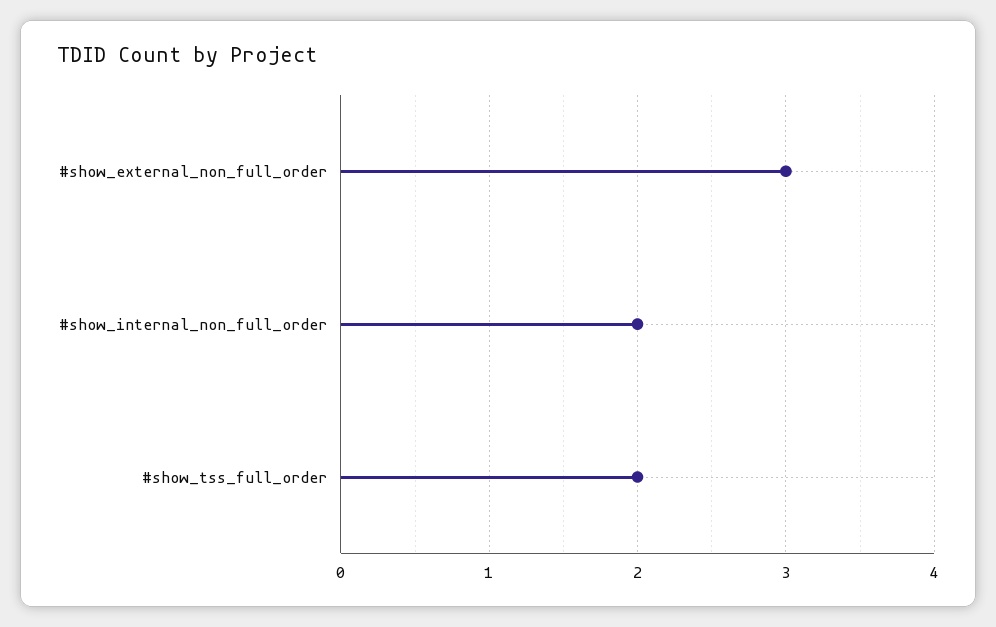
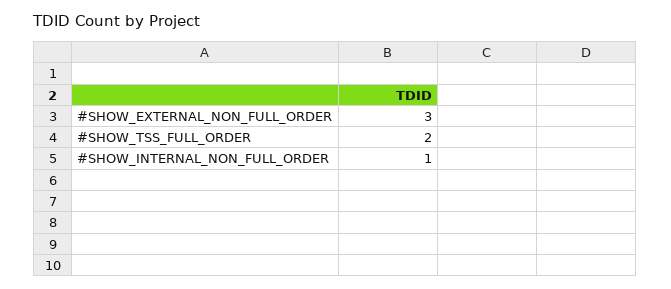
  {
    "#show_external_non_full_order": 3,
-   "#show_internal_non_full_order": 2,
+   "#show_internal_non_full_order": 1,
    "#show_tss_full_order": 2
  }

